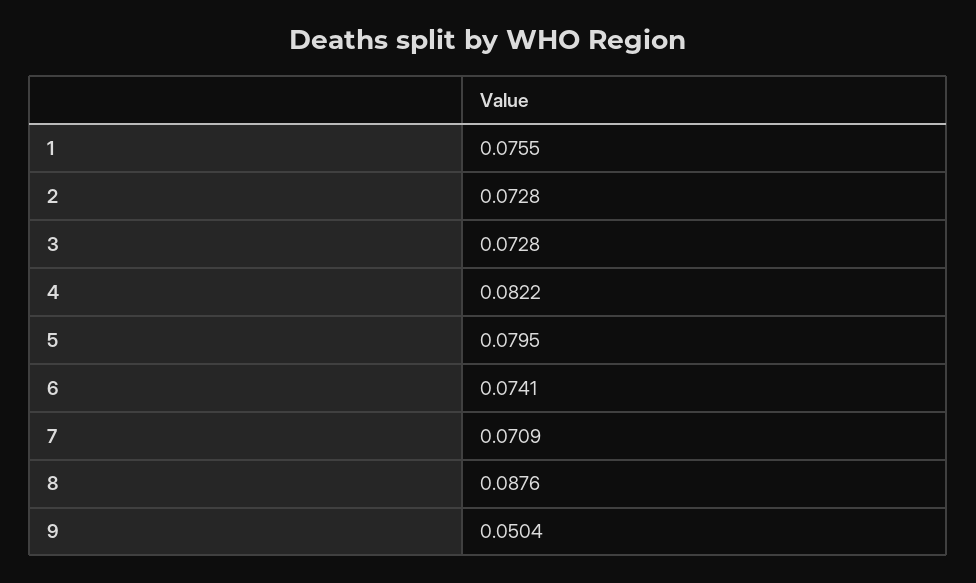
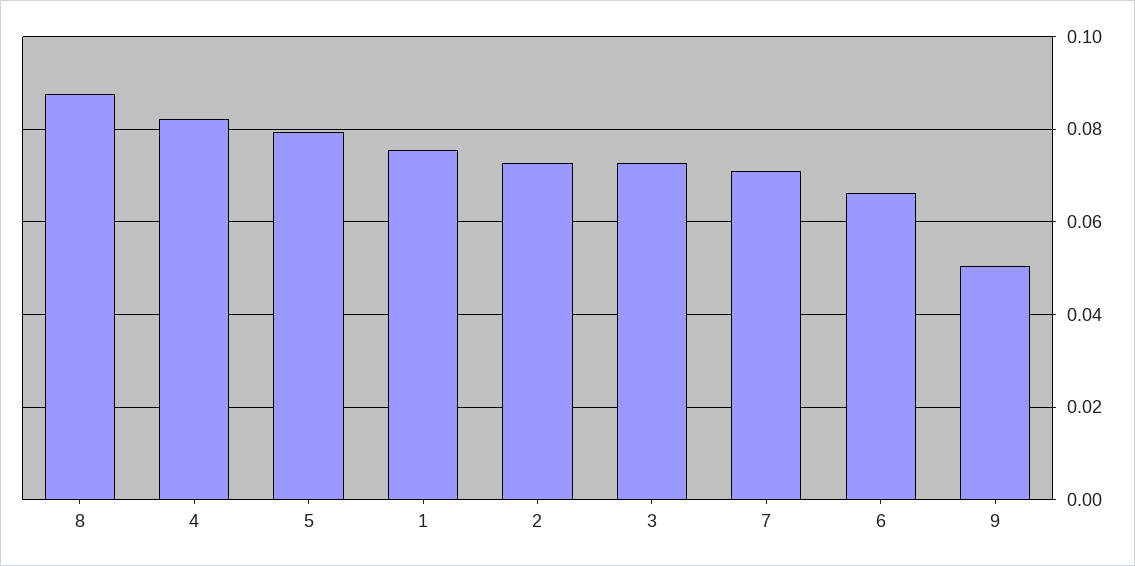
  {
    "1": 0.0755,
    "2": 0.0728,
    "3": 0.0728,
    "4": 0.0822,
    "5": 0.0795,
-   "6": 0.0741,
+   "6": 0.066,
    "7": 0.0709,
    "8": 0.0876,
    "9": 0.0504
  }

